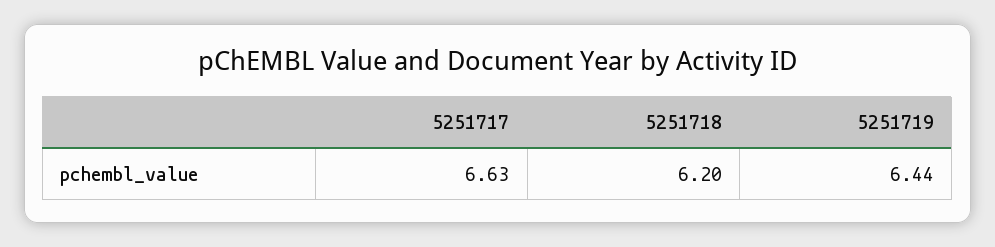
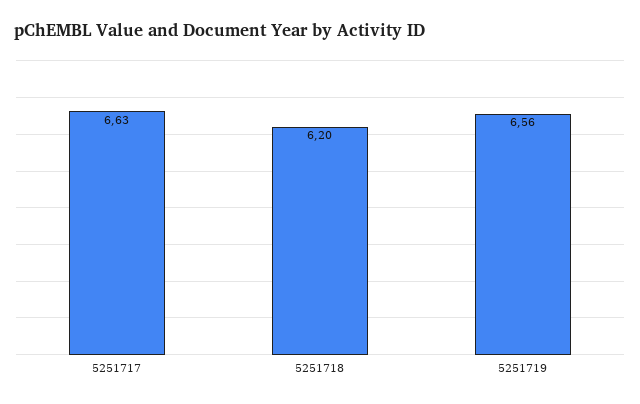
  {
    "5251717": 6.63,
    "5251718": 6.2,
-   "5251719": 6.44
+   "5251719": 6.56
  }

